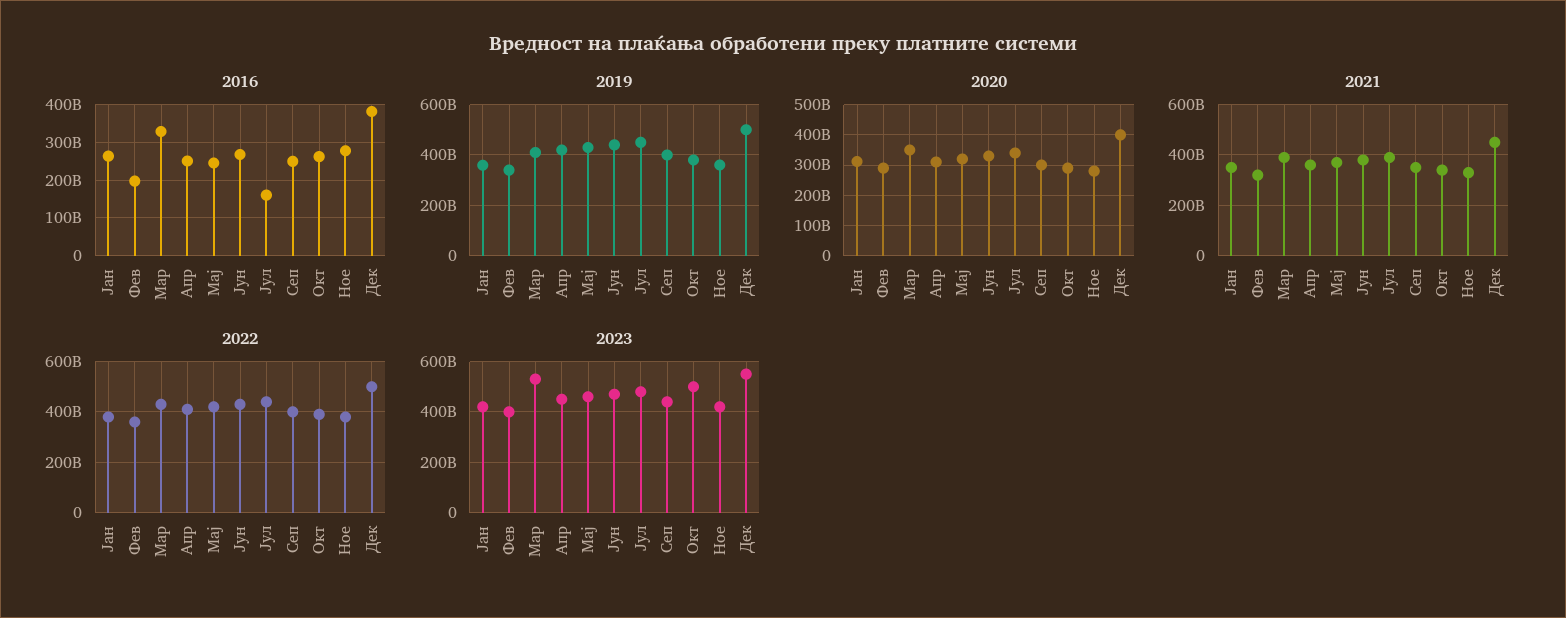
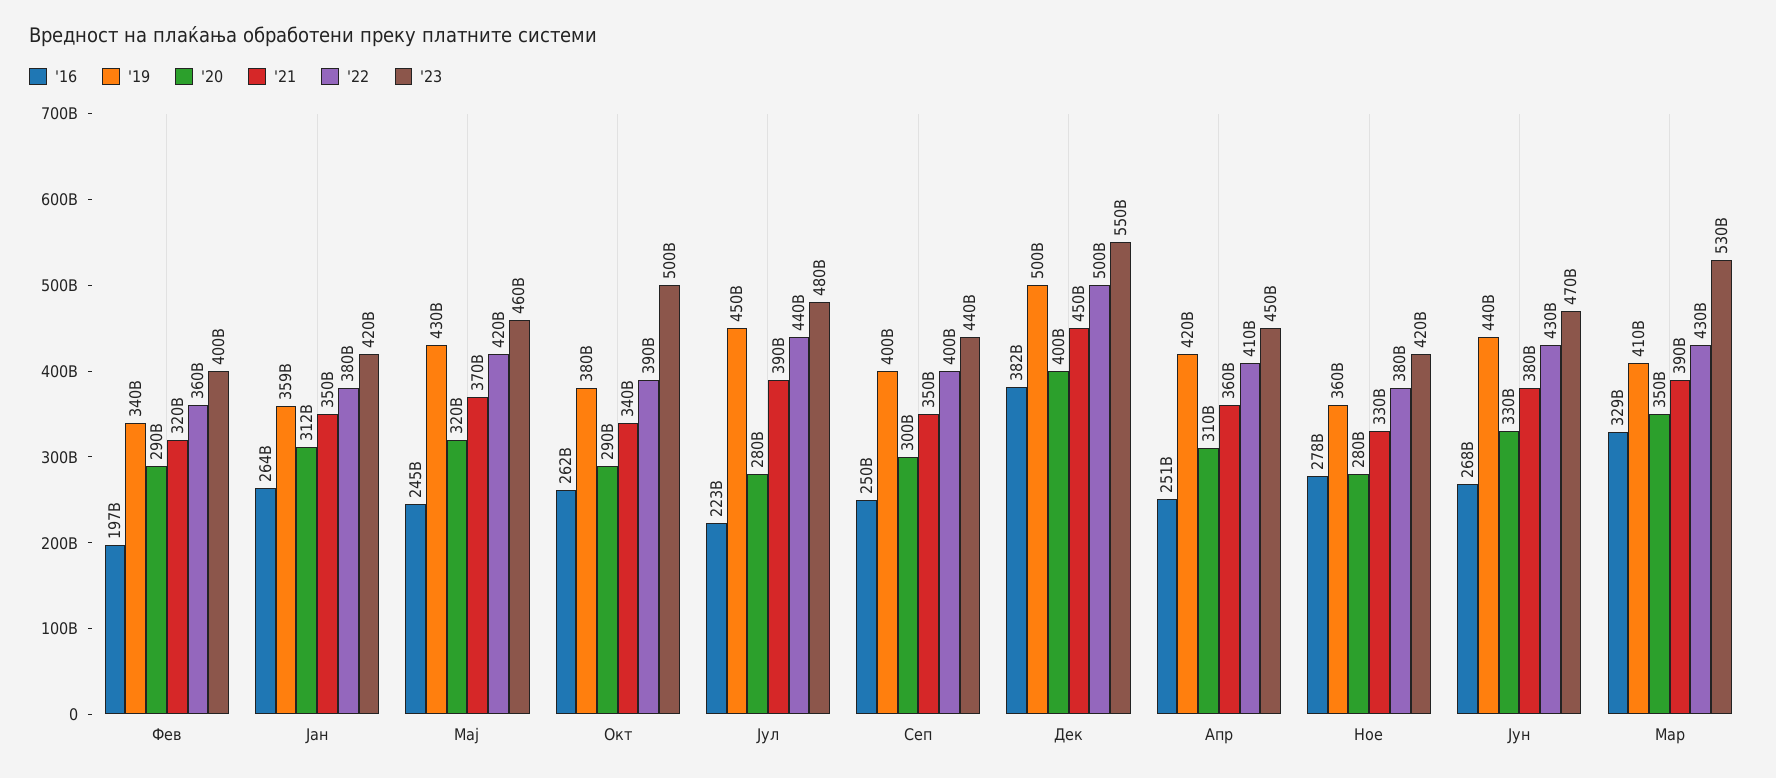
  {
    "2016": {
      "Јан": 264000000000,
      "Фев": 197000000000,
      "Мар": 329000000000,
      "Апр": 251000000000,
      "Мај": 245000000000,
      "Јун": 268000000000,
-     "Јул": 160000000000,
+     "Јул": 223000000000,
      "Сеп": 250000000000,
      "Окт": 262000000000,
      "Ное": 278000000000,
      "Дек": 382000000000
    },
    "2019": {
      "Јан": 359000000000,
      "Фев": 340000000000,
      "Мар": 410000000000,
      "Апр": 420000000000,
      "Мај": 430000000000,
      "Јун": 440000000000,
      "Јул": 450000000000,
      "Сеп": 400000000000,
      "Окт": 380000000000,
      "Ное": 360000000000,
      "Дек": 500000000000
    },
    "2020": {
      "Јан": 312000000000,
      "Фев": 290000000000,
      "Мар": 350000000000,
      "Апр": 310000000000,
      "Мај": 320000000000,
      "Јун": 330000000000,
-     "Јул": 340000000000,
+     "Јул": 280000000000,
      "Сеп": 300000000000,
      "Окт": 290000000000,
      "Ное": 280000000000,
      "Дек": 400000000000
    },
    "2021": {
      "Јан": 350000000000,
      "Фев": 320000000000,
      "Мар": 390000000000,
      "Апр": 360000000000,
      "Мај": 370000000000,
      "Јун": 380000000000,
      "Јул": 390000000000,
      "Сеп": 350000000000,
      "Окт": 340000000000,
      "Ное": 330000000000,
      "Дек": 450000000000
    },
    "2022": {
      "Јан": 380000000000,
      "Фев": 360000000000,
      "Мар": 430000000000,
      "Апр": 410000000000,
      "Мај": 420000000000,
      "Јун": 430000000000,
      "Јул": 440000000000,
      "Сеп": 400000000000,
      "Окт": 390000000000,
      "Ное": 380000000000,
      "Дек": 500000000000
    },
    "2023": {
      "Јан": 420000000000,
      "Фев": 400000000000,
      "Мар": 530000000000,
      "Апр": 450000000000,
      "Мај": 460000000000,
      "Јун": 470000000000,
      "Јул": 480000000000,
      "Сеп": 440000000000,
      "Окт": 500000000000,
      "Ное": 420000000000,
      "Дек": 550000000000
    }
  }

